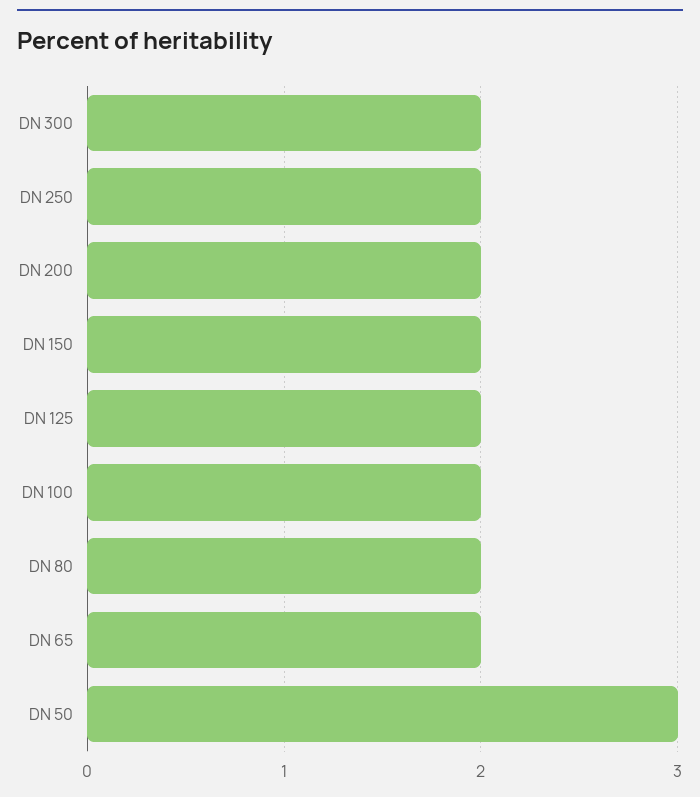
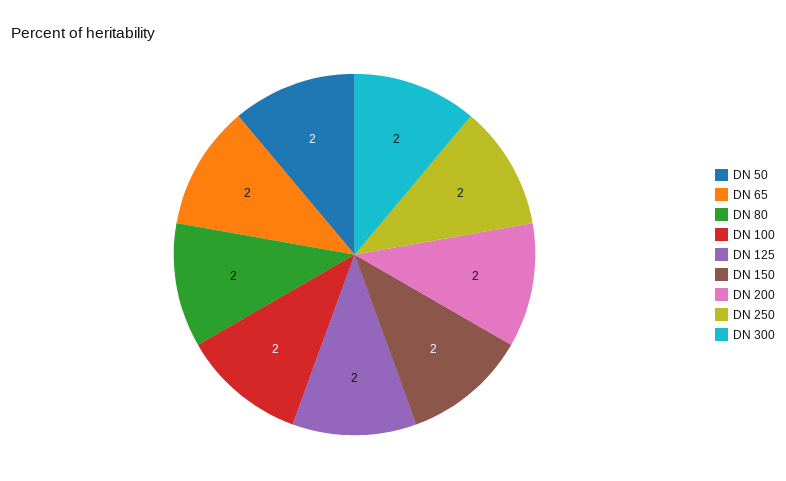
  {
    "DN 300": 2,
    "DN 250": 2,
    "DN 200": 2,
    "DN 150": 2,
    "DN 125": 2,
    "DN 100": 2,
    "DN 80": 2,
    "DN 65": 2,
-   "DN 50": 3
+   "DN 50": 2
  }

